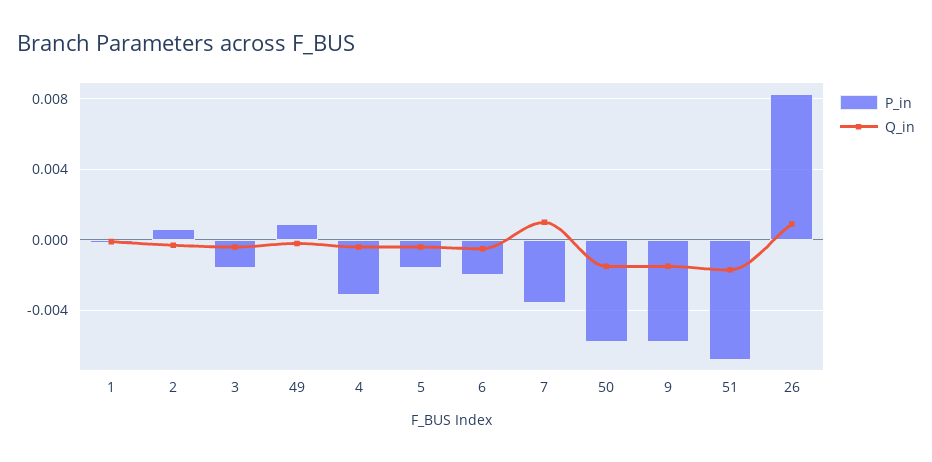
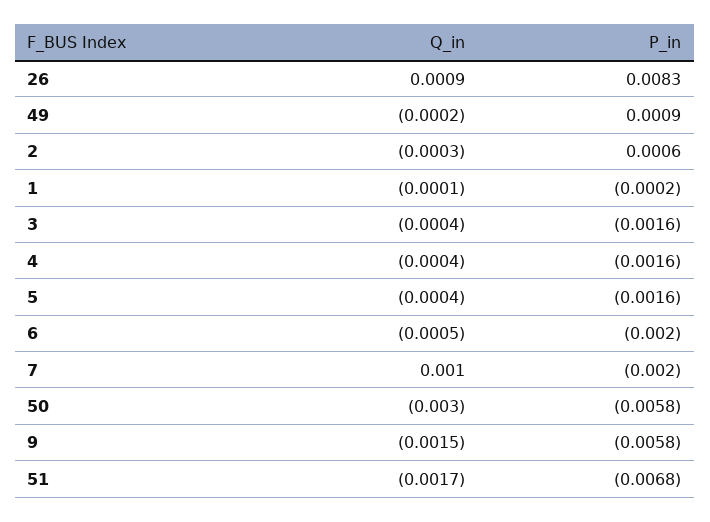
  {
    "P_in": {
      "1": -0.0002,
      "2": 0.0006,
      "3": -0.0016,
      "49": 0.0009,
-     "4": -0.003,
+     "4": -0.0016,
      "5": -0.0016,
      "6": -0.002,
-     "7": -0.0035,
+     "7": -0.002,
      "50": -0.0058,
      "9": -0.0058,
      "51": -0.0068,
      "26": 0.0083
    },
    "Q_in": {
      "1": -0.0001,
      "2": -0.0003,
      "3": -0.0004,
      "49": -0.0002,
      "4": -0.0004,
      "5": -0.0004,
      "6": -0.0005,
      "7": 0.001,
-     "50": -0.0015,
+     "50": -0.003,
      "9": -0.0015,
      "51": -0.0017,
      "26": 0.0009
    }
  }

